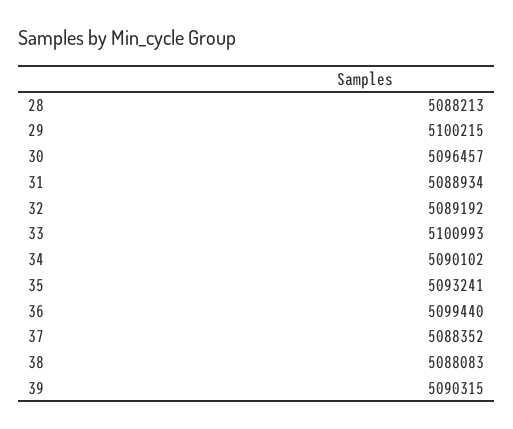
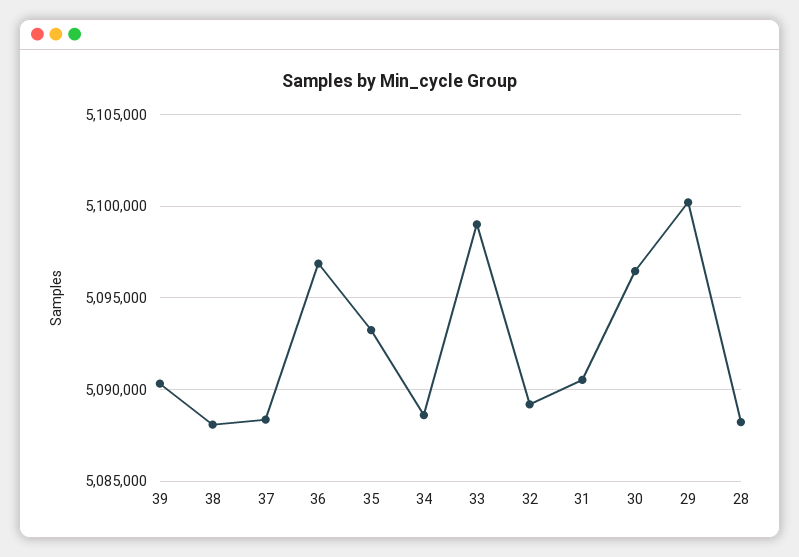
  {
    "28": 5088213,
    "29": 5100215,
    "30": 5096457,
-   "31": 5088934,
+   "31": 5090500,
    "32": 5089192,
-   "33": 5100993,
+   "33": 5099000,
-   "34": 5090102,
+   "34": 5088500,
    "35": 5093241,
-   "36": 5099440,
+   "36": 5097000,
    "37": 5088352,
    "38": 5088083,
    "39": 5090315
  }

